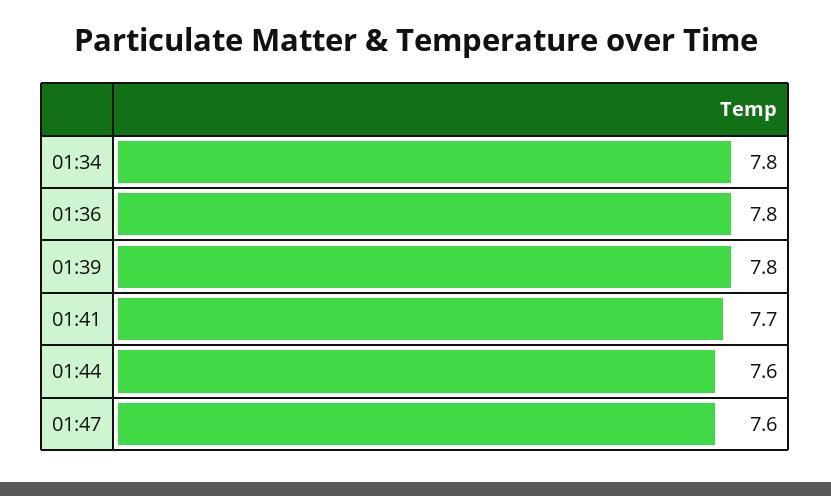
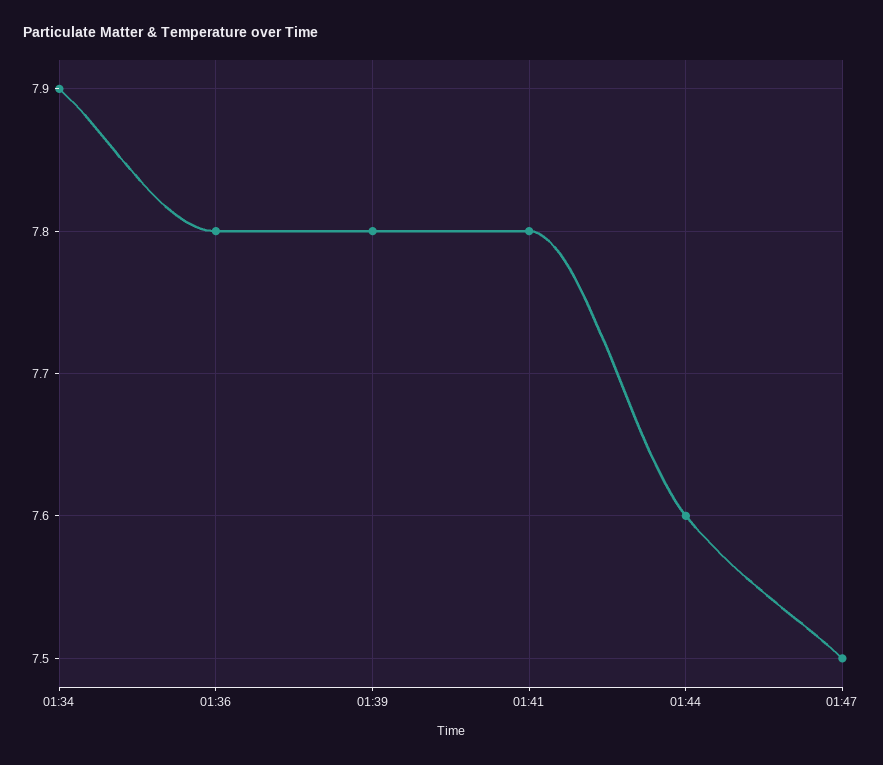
  {
-   "01:34": 7.8,
+   "01:34": 7.9,
    "01:36": 7.8,
    "01:39": 7.8,
-   "01:41": 7.7,
+   "01:41": 7.8,
    "01:44": 7.6,
-   "01:47": 7.6
+   "01:47": 7.5
  }

